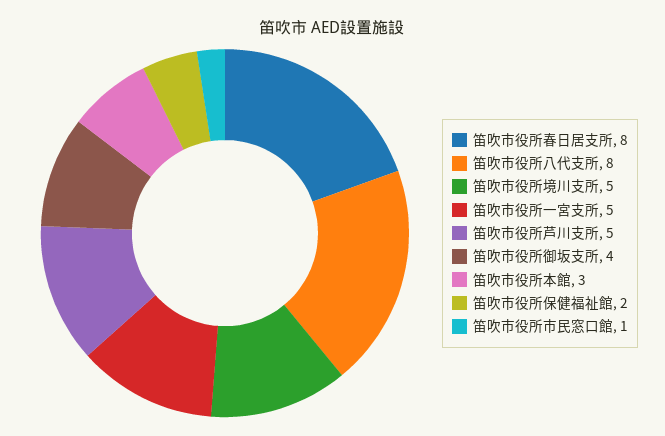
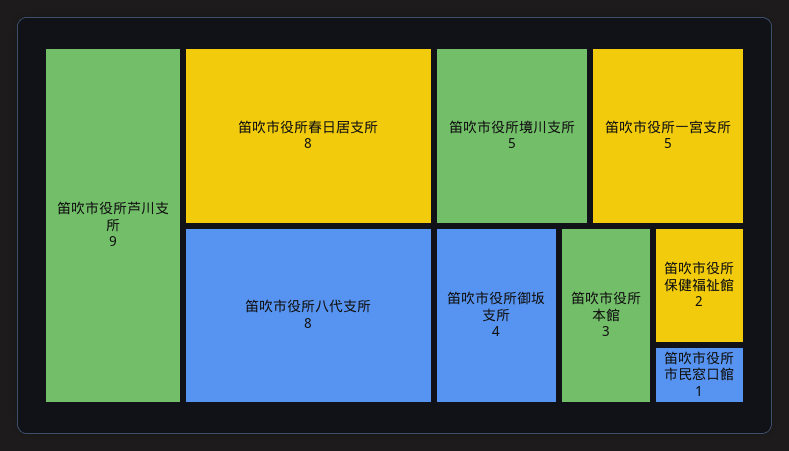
  {
    "笛吹市役所春日居支所": 8,
    "笛吹市役所八代支所": 8,
    "笛吹市役所境川支所": 5,
    "笛吹市役所一宮支所": 5,
-   "笛吹市役所芦川支所": 5,
+   "笛吹市役所芦川支所": 9,
    "笛吹市役所御坂支所": 4,
    "笛吹市役所本館": 3,
    "笛吹市役所保健福祉館": 2,
    "笛吹市役所市民窓口館": 1
  }

